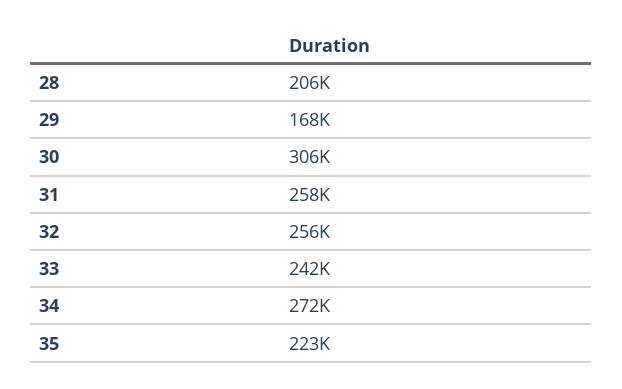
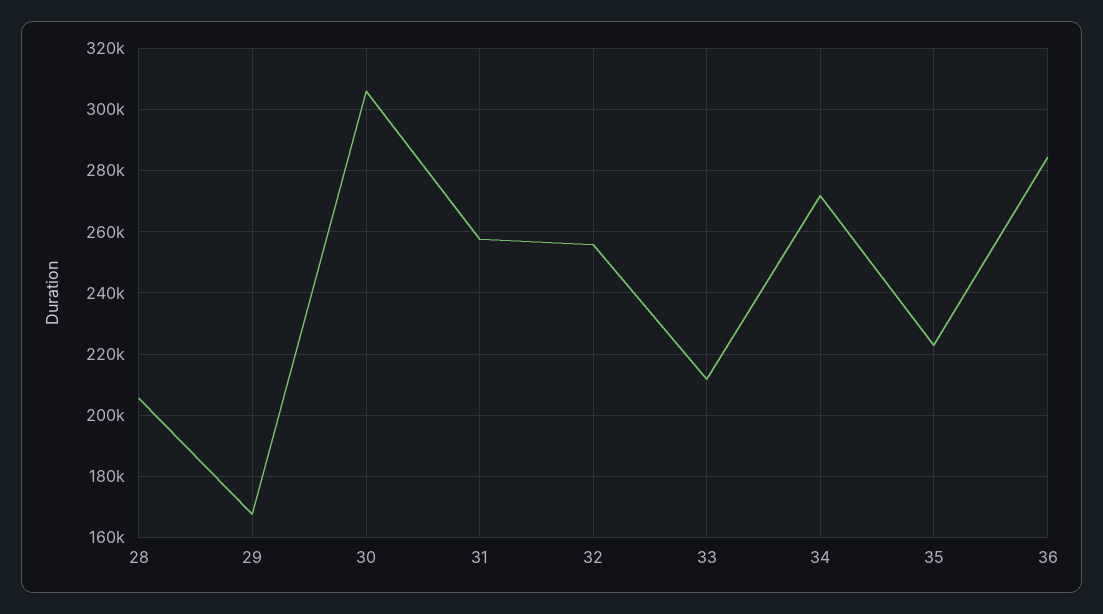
  {
    "28": 206000,
    "29": 168000,
    "30": 306000,
    "31": 258000,
    "32": 256000,
-   "33": 242000,
+   "33": 212000,
    "34": 272000,
-   "35": 223000
+   "35": 223000,
+   "36": 284000
  }

